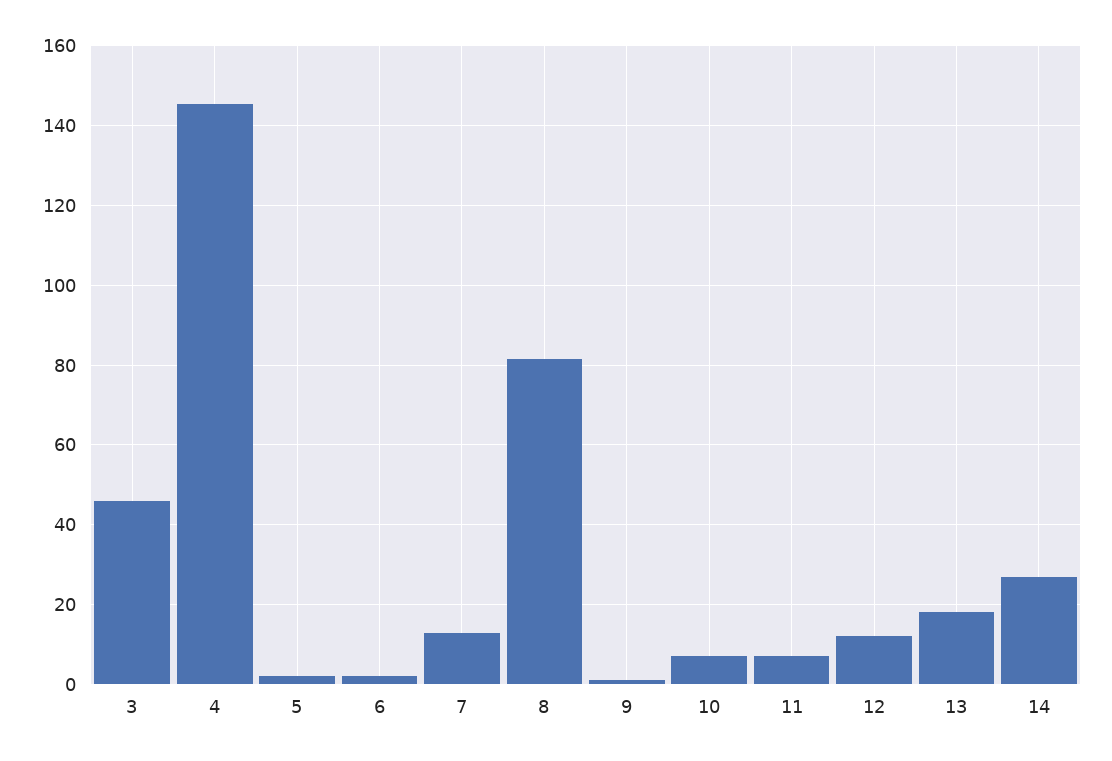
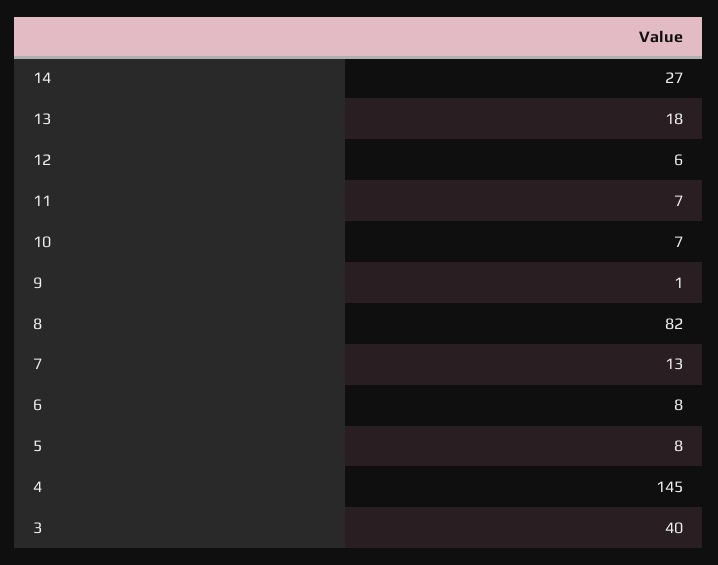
  {
-   "3": 46,
+   "3": 40,
    "4": 145,
-   "5": 2,
+   "5": 8,
-   "6": 2,
+   "6": 8,
    "7": 13,
    "8": 82,
    "9": 1,
    "10": 7,
    "11": 7,
-   "12": 12,
+   "12": 6,
    "13": 18,
    "14": 27
  }

